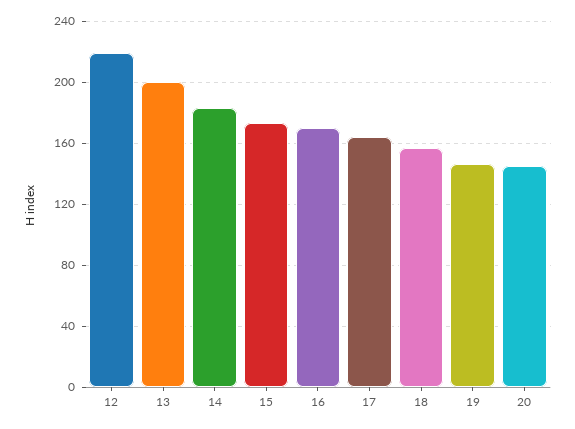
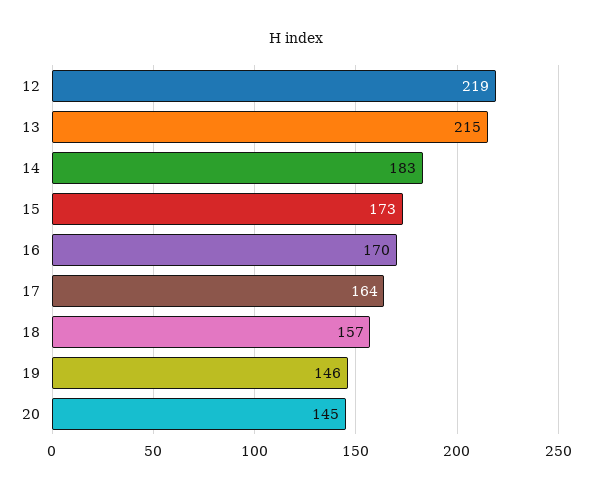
  {
    "12": 219,
-   "13": 200,
+   "13": 215,
    "14": 183,
    "15": 173,
    "16": 170,
    "17": 164,
    "18": 157,
    "19": 146,
    "20": 145
  }

